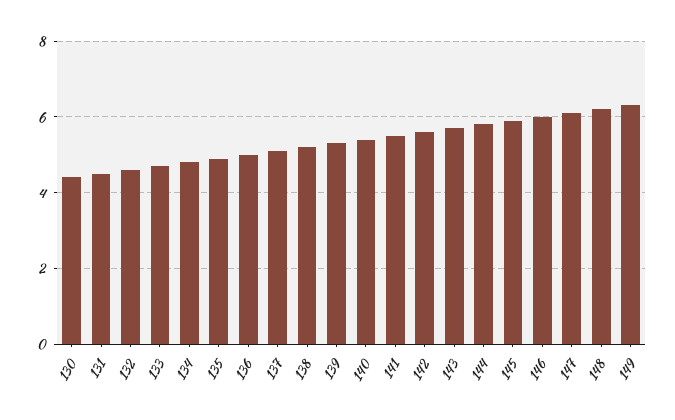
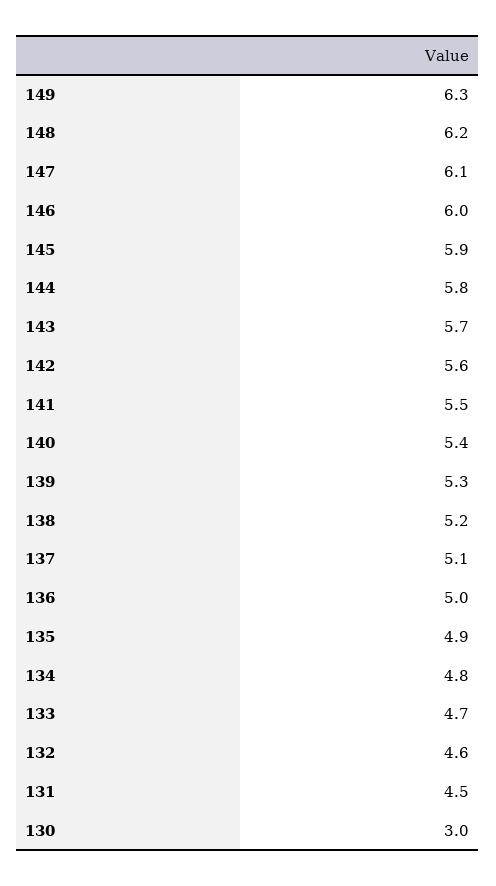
  {
-   "130": 4.5,
+   "130": 3,
    "131": 4.5,
    "132": 4.6,
    "133": 4.7,
    "134": 4.8,
    "135": 4.9,
    "136": 5,
    "137": 5.1,
    "138": 5.2,
    "139": 5.3,
    "140": 5.4,
    "141": 5.5,
    "142": 5.6,
    "143": 5.7,
    "144": 5.8,
    "145": 5.9,
    "146": 6,
    "147": 6.1,
    "148": 6.2,
    "149": 6.3
  }

